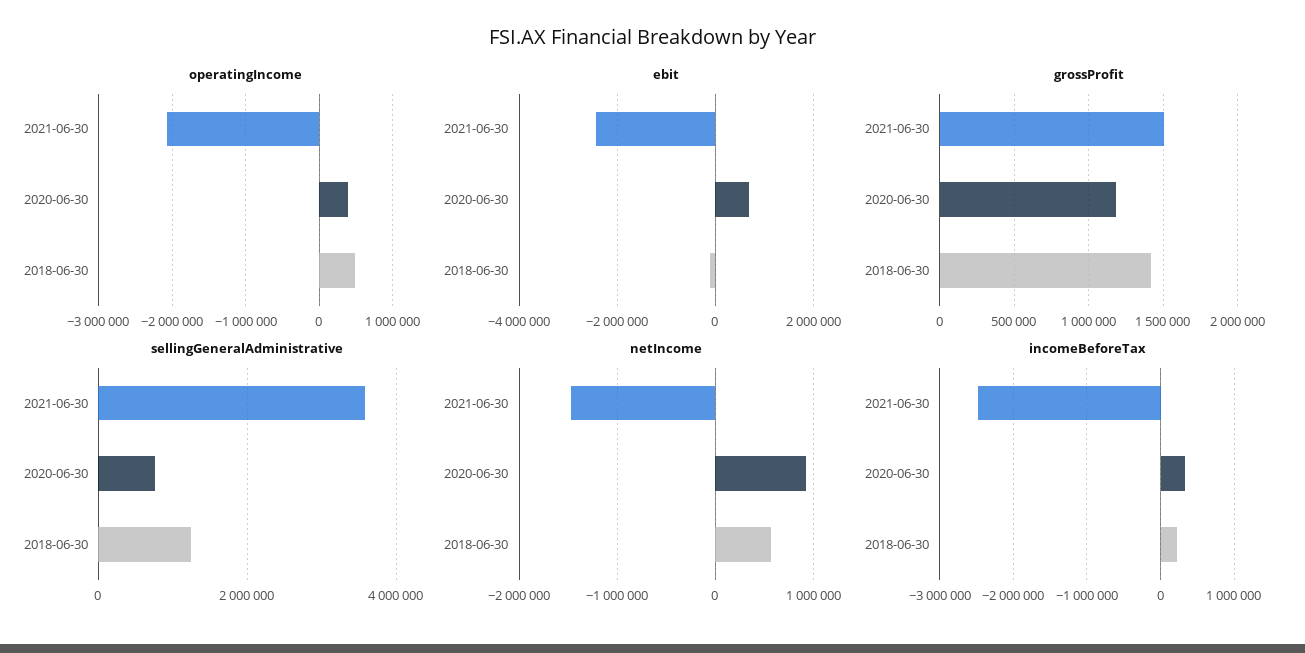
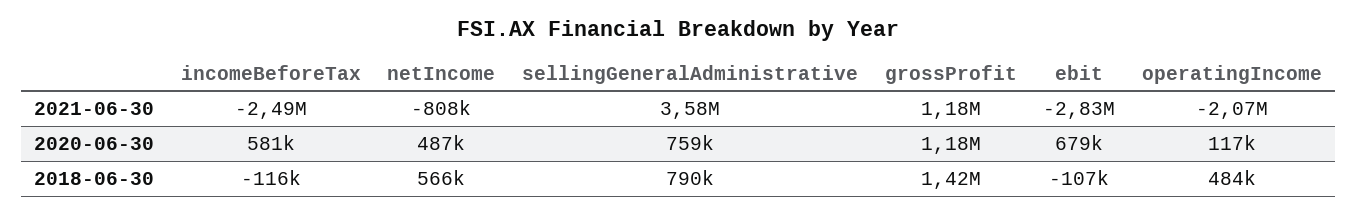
  {
    "operatingIncome": {
      "2021-06-30": -2070000,
-     "2020-06-30": 400000,
+     "2020-06-30": 117000,
      "2018-06-30": 484000
    },
    "ebit": {
-     "2021-06-30": -2400000,
+     "2021-06-30": -2830000,
      "2020-06-30": 679000,
      "2018-06-30": -107000
    },
    "grossProfit": {
-     "2021-06-30": 1500000,
+     "2021-06-30": 1180000,
      "2020-06-30": 1180000,
      "2018-06-30": 1420000
    },
    "sellingGeneralAdministrative": {
      "2021-06-30": 3580000,
      "2020-06-30": 759000,
-     "2018-06-30": 1200000
+     "2018-06-30": 790000
    },
    "netIncome": {
-     "2021-06-30": -1500000,
+     "2021-06-30": -808000,
-     "2020-06-30": 900000,
+     "2020-06-30": 487000,
      "2018-06-30": 566000
    },
    "incomeBeforeTax": {
      "2021-06-30": -2490000,
-     "2020-06-30": 300000,
+     "2020-06-30": 581000,
-     "2018-06-30": 200000
+     "2018-06-30": -116000
    }
  }

